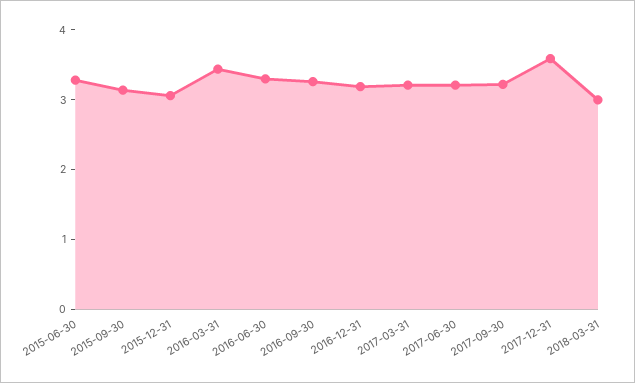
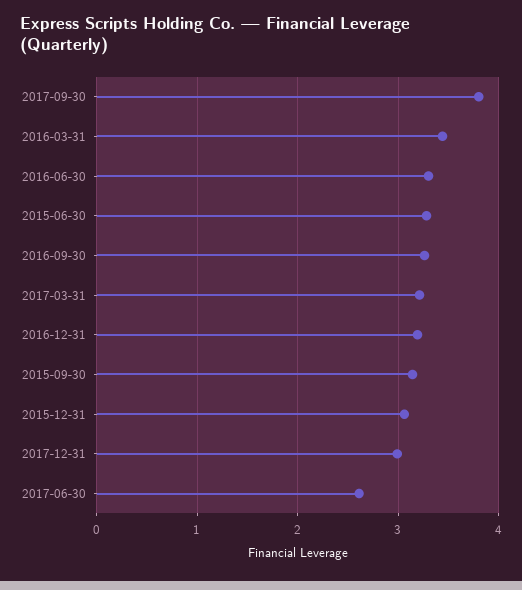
  {
    "2015-06-30": 3.3,
    "2015-09-30": 3.1,
    "2015-12-31": 3.1,
    "2016-03-31": 3.4,
    "2016-06-30": 3.3,
    "2016-09-30": 3.3,
    "2016-12-31": 3.2,
    "2017-03-31": 3.2,
-   "2017-06-30": 3.2,
+   "2017-06-30": 2.6,
-   "2017-09-30": 3.2,
+   "2017-09-30": 3.8,
-   "2017-12-31": 3.6,
+   "2017-12-31": 3
-   "2018-03-31": 3
  }

